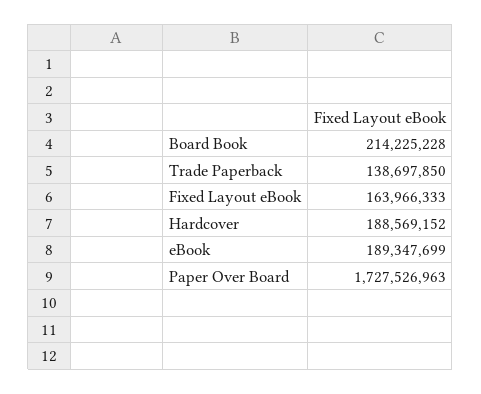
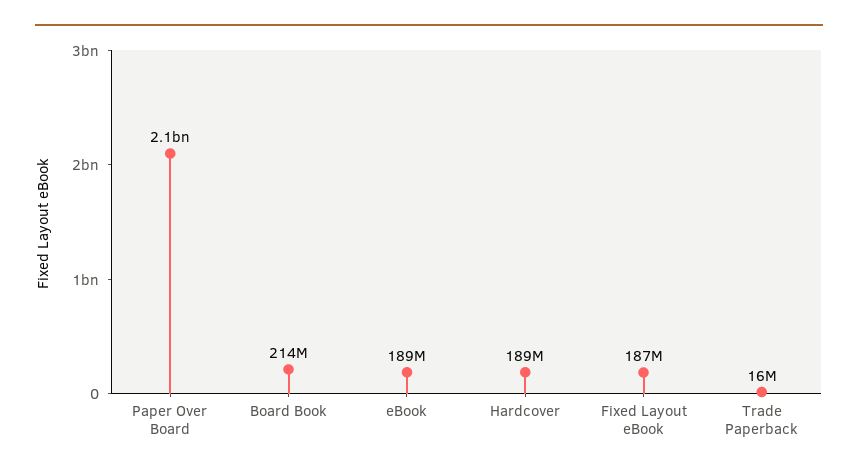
  {
    "Board Book": 214225228,
-   "Trade Paperback": 138697850,
+   "Trade Paperback": 16000000,
-   "Fixed Layout eBook": 163966333,
+   "Fixed Layout eBook": 187000000,
    "Hardcover": 188569152,
    "eBook": 189347699,
-   "Paper Over Board": 1727526963
+   "Paper Over Board": 2100000000
  }

